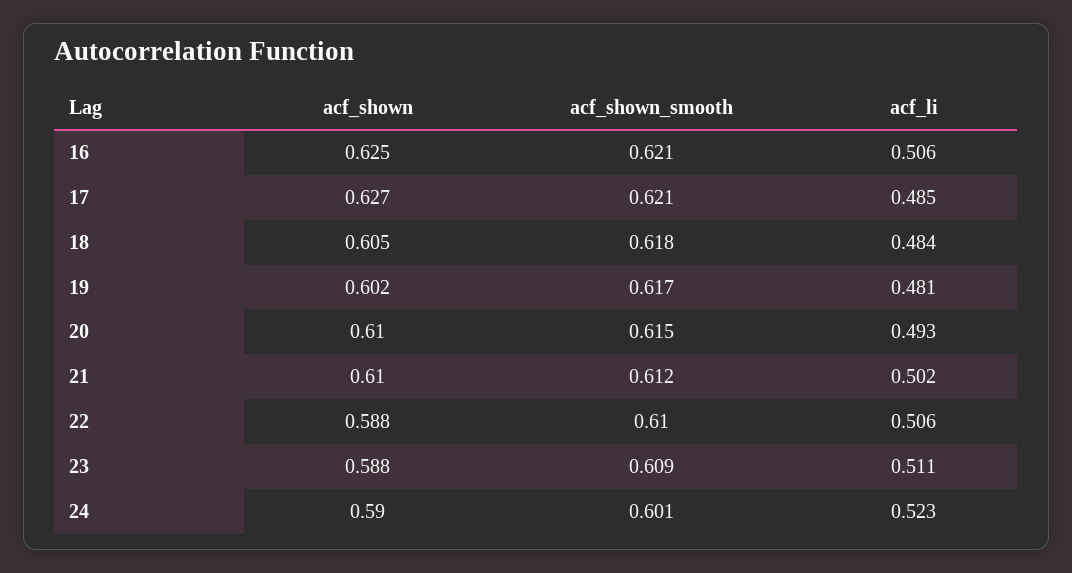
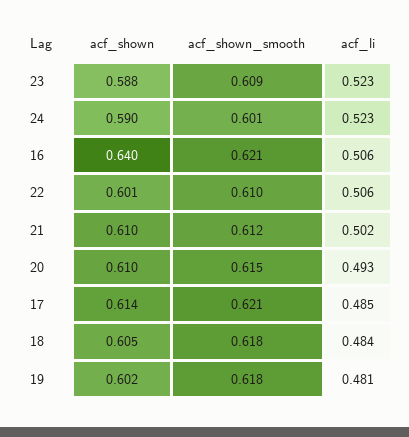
  {
    "acf_shown": {
-     "16": 0.625,
+     "16": 0.64,
-     "17": 0.627,
+     "17": 0.614,
      "18": 0.605,
      "19": 0.602,
      "20": 0.61,
      "21": 0.61,
-     "22": 0.588,
+     "22": 0.601,
      "23": 0.588,
      "24": 0.59
    },
    "acf_shown_smooth": {
      "16": 0.621,
      "17": 0.621,
      "18": 0.618,
-     "19": 0.617,
+     "19": 0.618,
      "20": 0.615,
      "21": 0.612,
      "22": 0.61,
      "23": 0.609,
      "24": 0.601
    },
    "acf_li": {
      "16": 0.506,
      "17": 0.485,
      "18": 0.484,
      "19": 0.481,
      "20": 0.493,
      "21": 0.502,
      "22": 0.506,
-     "23": 0.511,
+     "23": 0.523,
      "24": 0.523
    }
  }

